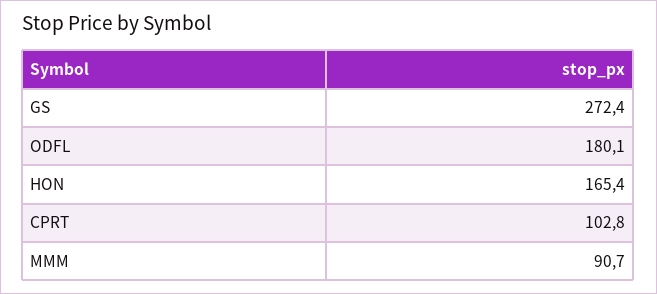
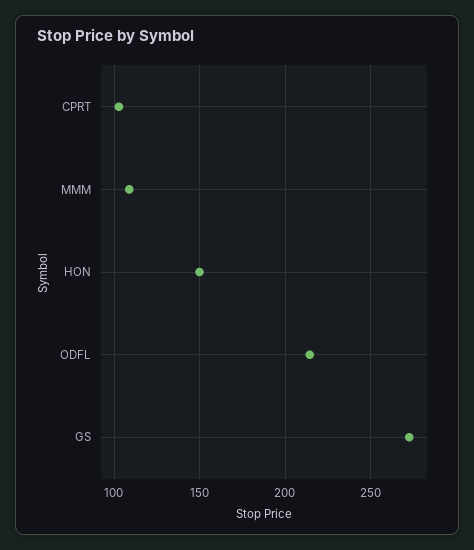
  {
    "GS": 272.4,
-   "ODFL": 180.1,
+   "ODFL": 215,
-   "HON": 165.4,
+   "HON": 150,
    "CPRT": 102.8,
-   "MMM": 90.7
+   "MMM": 110
  }

